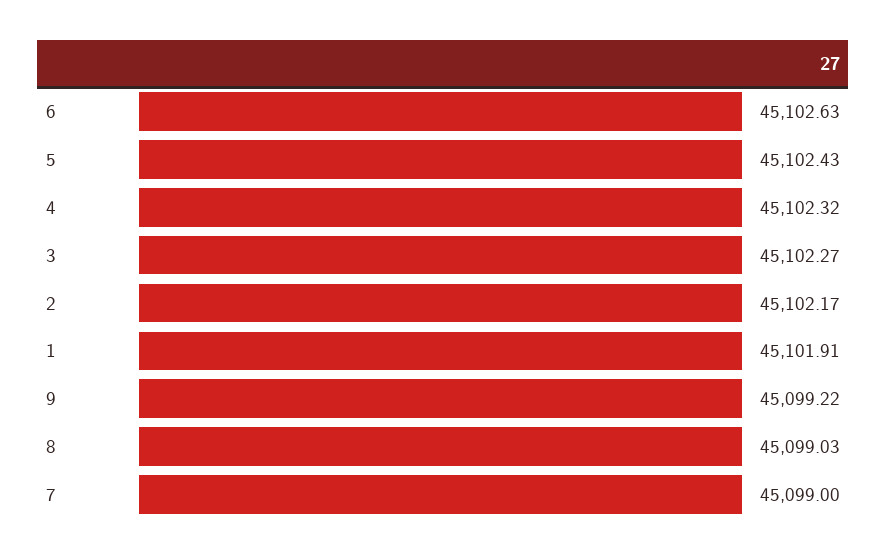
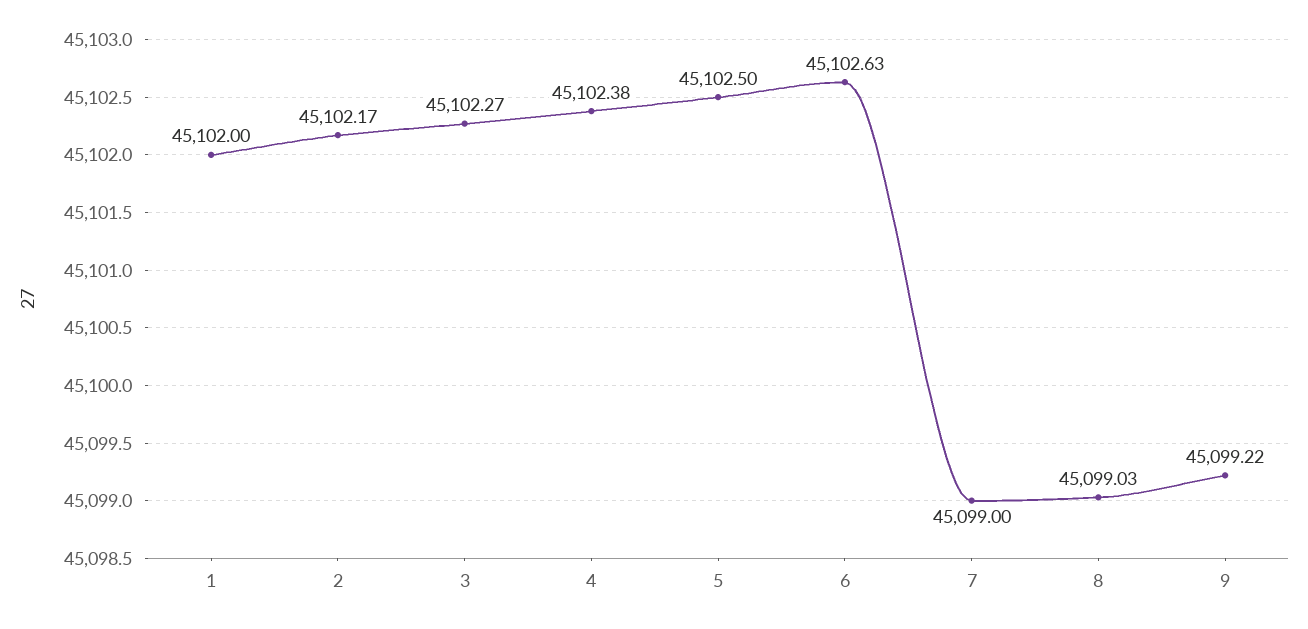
  {
    "6": 45102.63,
-   "5": 45102.43,
+   "5": 45102.5,
-   "4": 45102.32,
+   "4": 45102.38,
    "3": 45102.27,
    "2": 45102.17,
-   "1": 45101.91,
+   "1": 45102,
    "9": 45099.22,
    "8": 45099.03,
    "7": 45099
  }

